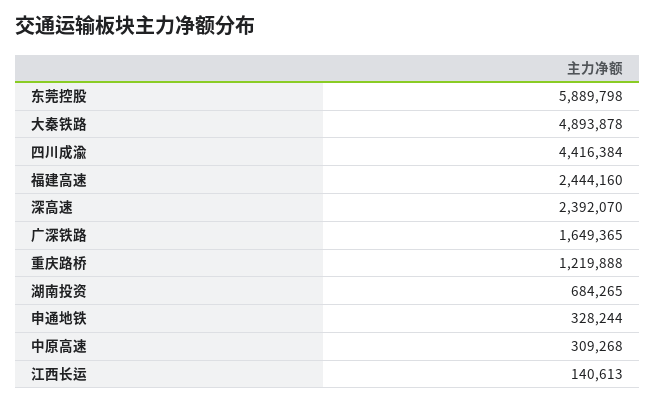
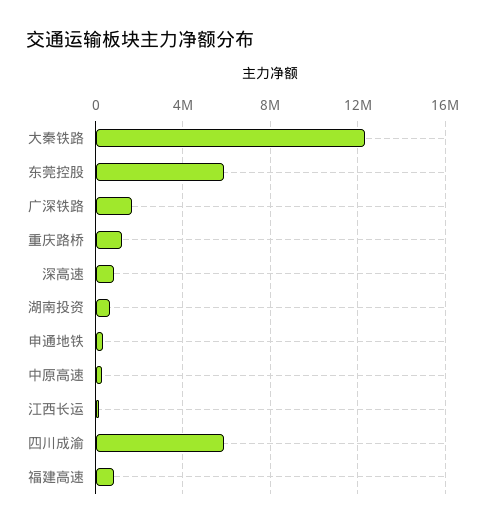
  {
    "东莞控股": 5889798,
-   "大秦铁路": 4893878,
+   "大秦铁路": 12500000,
-   "四川成渝": 4416384,
+   "四川成渝": 6000000,
-   "福建高速": 2444160,
+   "福建高速": 1000000,
-   "深高速": 2392070,
+   "深高速": 1000000,
    "广深铁路": 1649365,
    "重庆路桥": 1219888,
    "湖南投资": 684265,
    "申通地铁": 328244,
    "中原高速": 309268,
    "江西长运": 140613
  }

